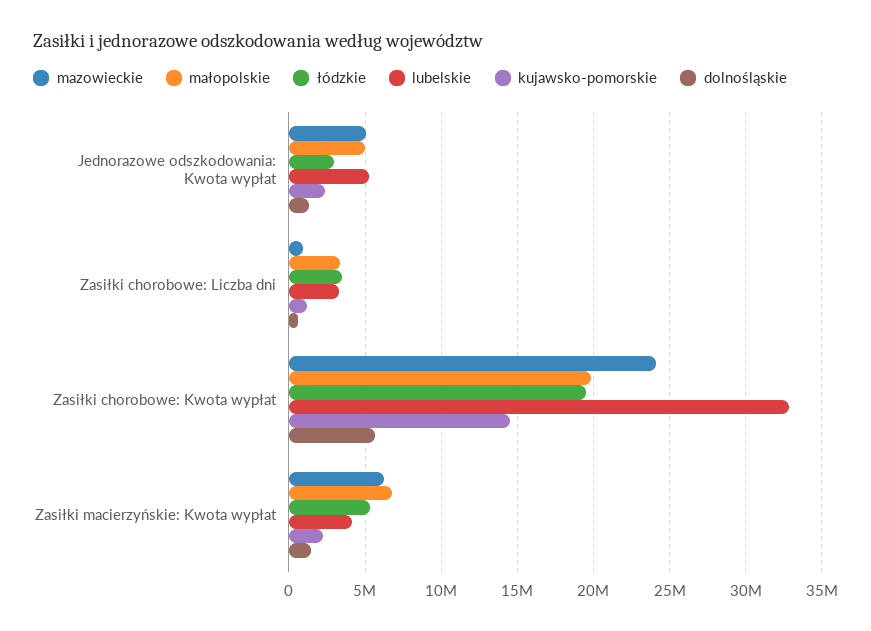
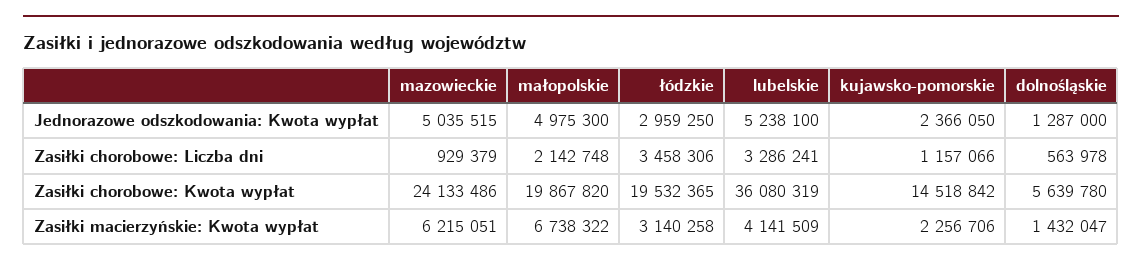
  {
    "mazowieckie": {
      "Jednorazowe odszkodowania: Kwota wypłat": 5035515,
      "Zasiłki chorobowe: Liczba dni": 929379,
      "Zasiłki chorobowe: Kwota wypłat": 24133486,
      "Zasiłki macierzyńskie: Kwota wypłat": 6215051
    },
    "małopolskie": {
      "Jednorazowe odszkodowania: Kwota wypłat": 4975300,
-     "Zasiłki chorobowe: Liczba dni": 3500000,
+     "Zasiłki chorobowe: Liczba dni": 2142748,
      "Zasiłki chorobowe: Kwota wypłat": 19867820,
      "Zasiłki macierzyńskie: Kwota wypłat": 6738322
    },
    "łódzkie": {
      "Jednorazowe odszkodowania: Kwota wypłat": 2959250,
      "Zasiłki chorobowe: Liczba dni": 3458306,
      "Zasiłki chorobowe: Kwota wypłat": 19532365,
-     "Zasiłki macierzyńskie: Kwota wypłat": 5500000
+     "Zasiłki macierzyńskie: Kwota wypłat": 3140258
    },
    "lubelskie": {
      "Jednorazowe odszkodowania: Kwota wypłat": 5238100,
      "Zasiłki chorobowe: Liczba dni": 3286241,
-     "Zasiłki chorobowe: Kwota wypłat": 33000000,
+     "Zasiłki chorobowe: Kwota wypłat": 36080319,
      "Zasiłki macierzyńskie: Kwota wypłat": 4141509
    },
    "kujawsko-pomorskie": {
      "Jednorazowe odszkodowania: Kwota wypłat": 2366050,
      "Zasiłki chorobowe: Liczba dni": 1157066,
      "Zasiłki chorobowe: Kwota wypłat": 14518842,
      "Zasiłki macierzyńskie: Kwota wypłat": 2256706
    },
    "dolnośląskie": {
      "Jednorazowe odszkodowania: Kwota wypłat": 1287000,
      "Zasiłki chorobowe: Liczba dni": 563978,
      "Zasiłki chorobowe: Kwota wypłat": 5639780,
      "Zasiłki macierzyńskie: Kwota wypłat": 1432047
    }
  }

